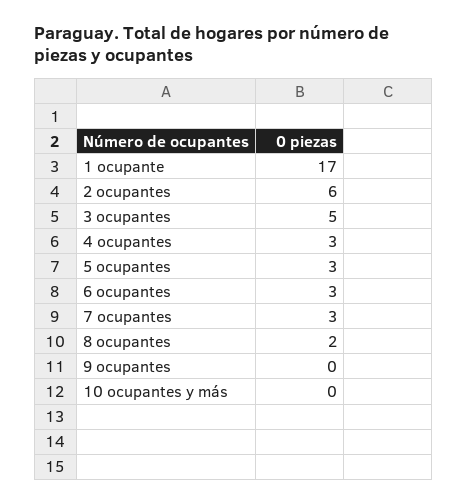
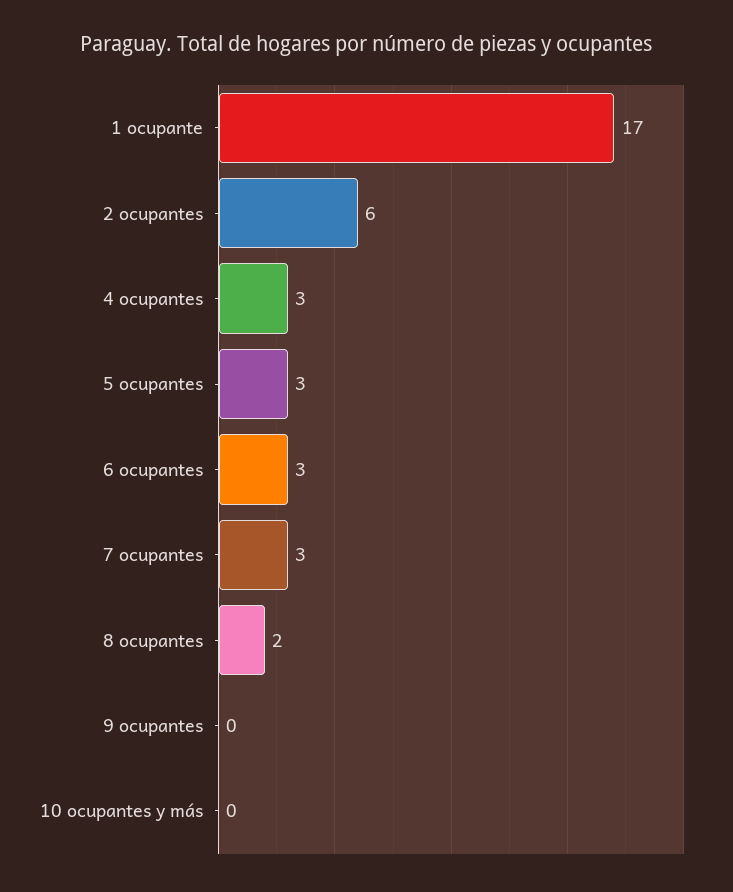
  {
    "1 ocupante": 17,
    "2 ocupantes": 6,
-   "3 ocupantes": 5,
    "4 ocupantes": 3,
    "5 ocupantes": 3,
    "6 ocupantes": 3,
    "7 ocupantes": 3,
    "8 ocupantes": 2,
    "9 ocupantes": 0,
    "10 ocupantes y más": 0
  }

